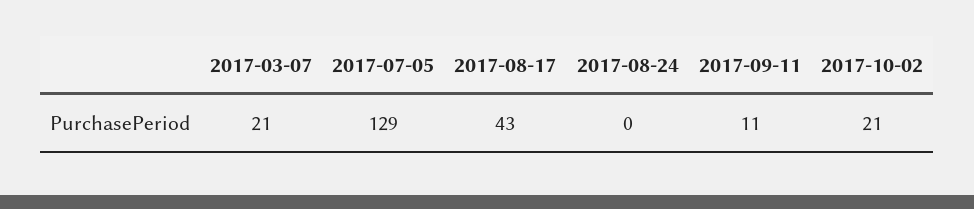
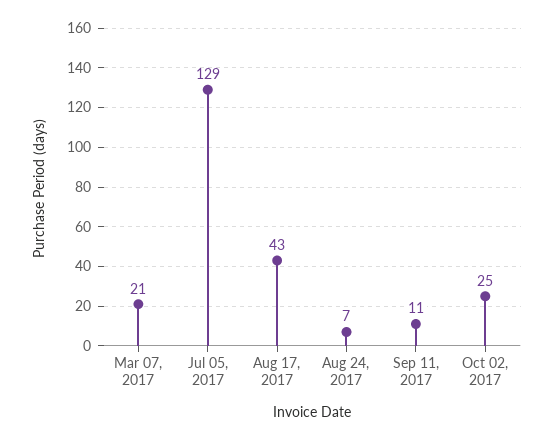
  {
    "2017-03-07": 21,
    "2017-07-05": 129,
    "2017-08-17": 43,
-   "2017-08-24": 0,
+   "2017-08-24": 7,
    "2017-09-11": 11,
-   "2017-10-02": 21
+   "2017-10-02": 25
  }

